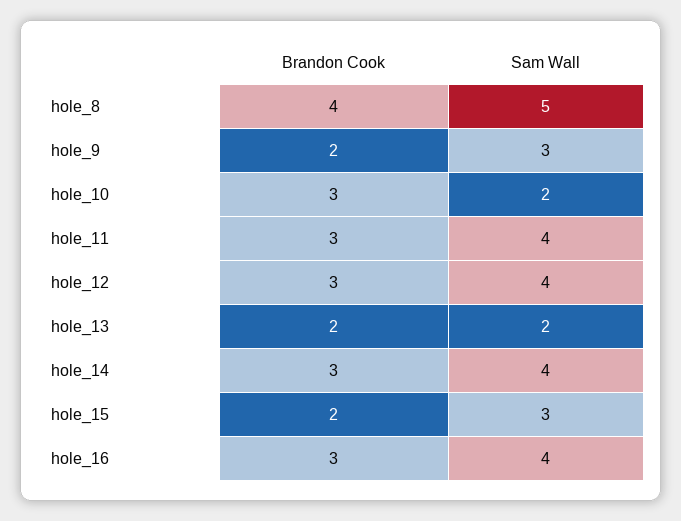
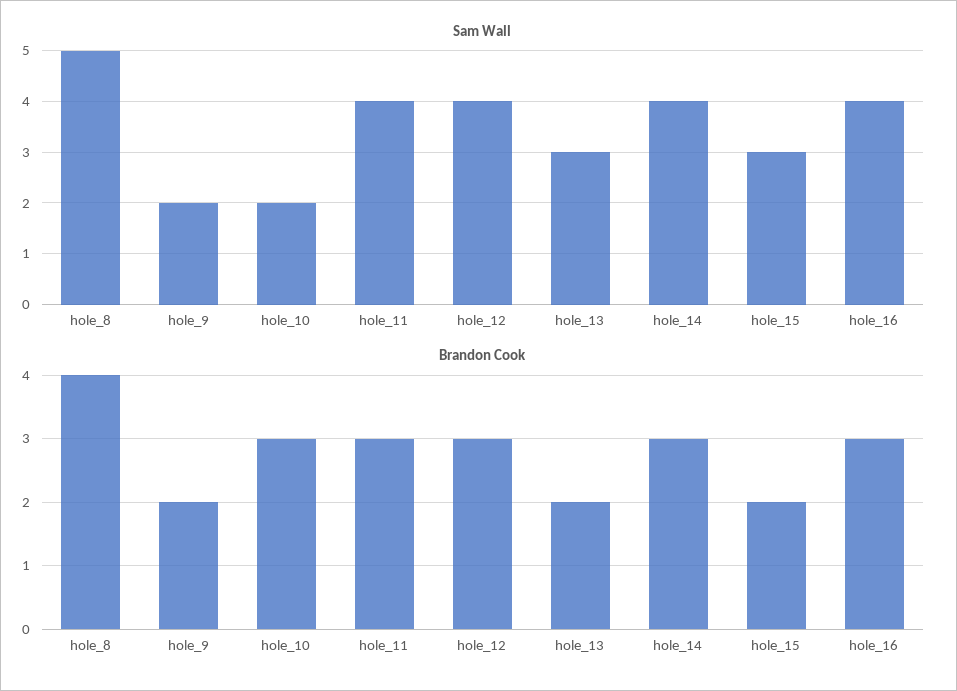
  {
    "Brandon Cook": {
      "hole_8": 4,
      "hole_9": 2,
      "hole_10": 3,
      "hole_11": 3,
      "hole_12": 3,
      "hole_13": 2,
      "hole_14": 3,
      "hole_15": 2,
      "hole_16": 3
    },
    "Sam Wall": {
      "hole_8": 5,
-     "hole_9": 3,
+     "hole_9": 2,
      "hole_10": 2,
      "hole_11": 4,
      "hole_12": 4,
-     "hole_13": 2,
+     "hole_13": 3,
      "hole_14": 4,
      "hole_15": 3,
      "hole_16": 4
    }
  }

